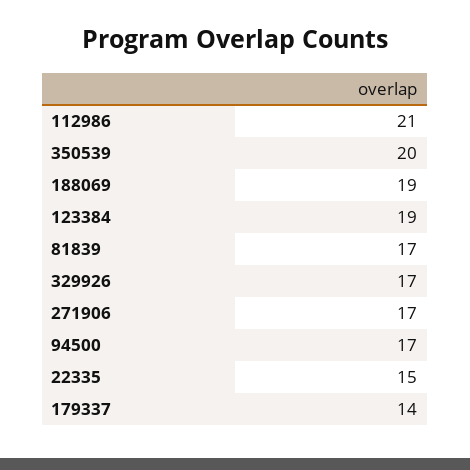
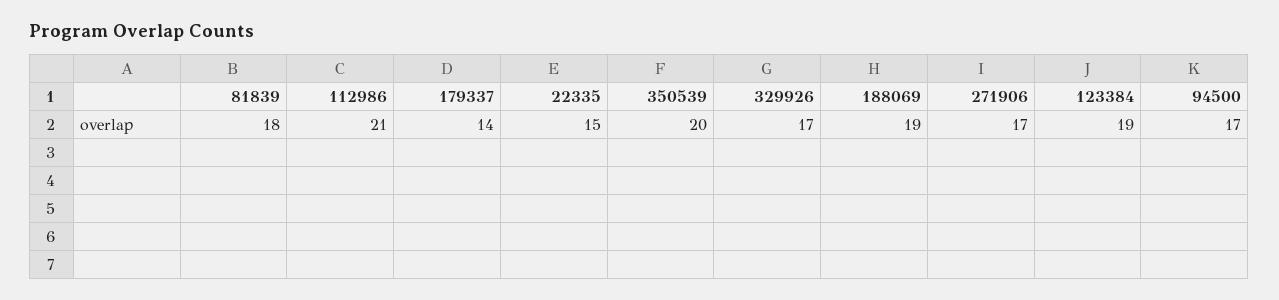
  {
    "112986": 21,
    "350539": 20,
    "188069": 19,
    "123384": 19,
-   "81839": 17,
+   "81839": 18,
    "329926": 17,
    "271906": 17,
    "94500": 17,
    "22335": 15,
    "179337": 14
  }

